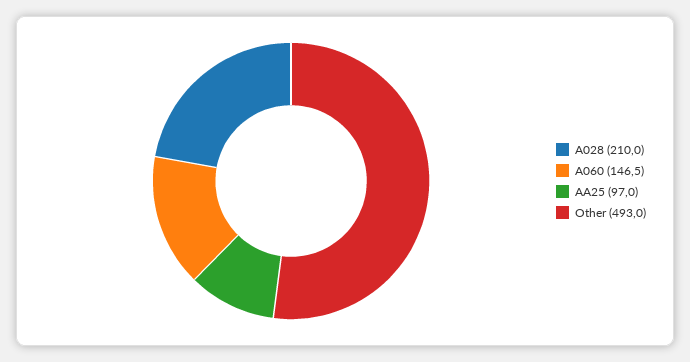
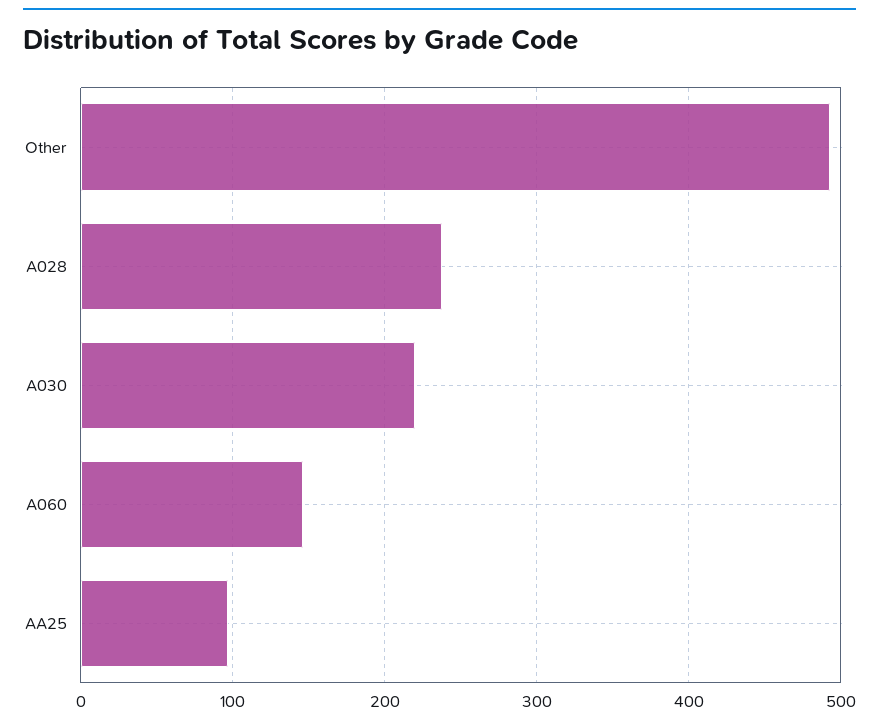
  {
-   "A028": 210,
+   "A028": 240,
    "A060": 146.5,
    "AA25": 97,
-   "Other": 493
+   "Other": 493,
+   "A030": 220
  }

